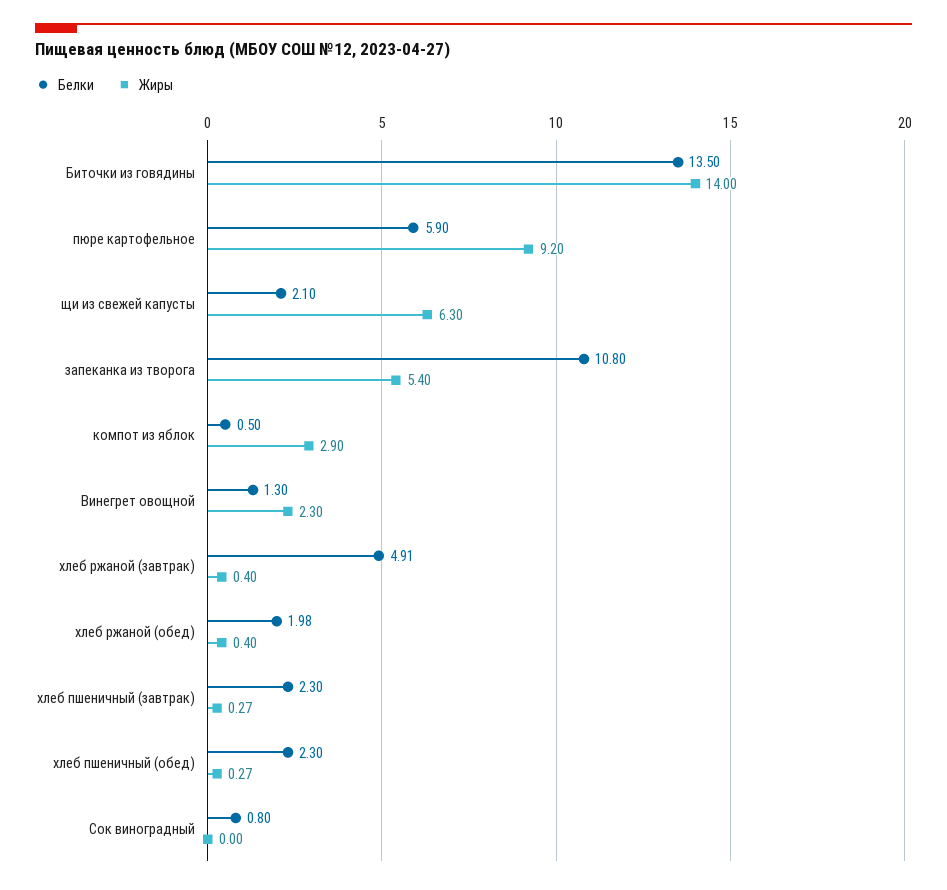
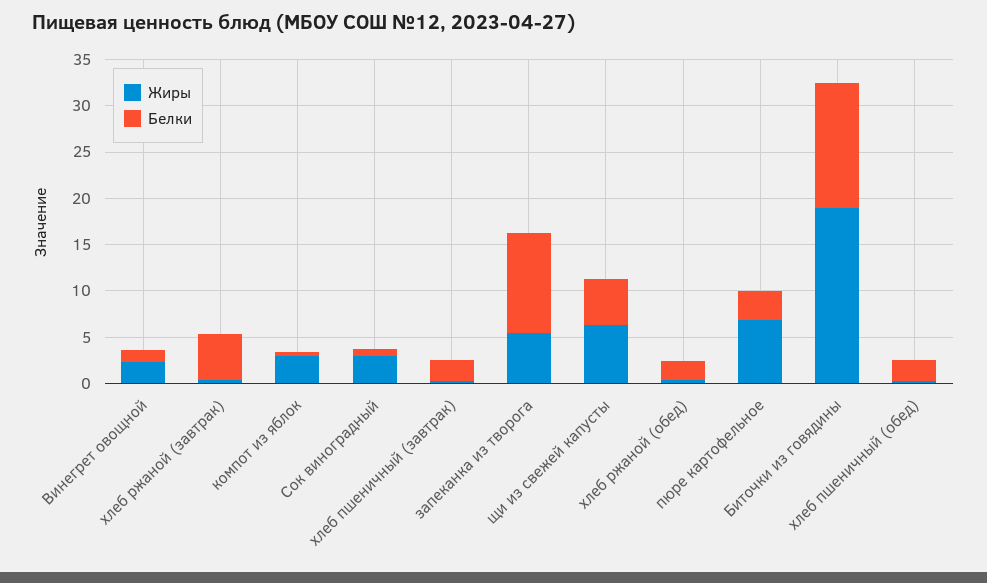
  {
    "Белки": {
      "Биточки из говядины": 13.5,
-     "пюре картофельное": 5.9,
+     "пюре картофельное": 3,
-     "щи из свежей капусты": 2.1,
+     "щи из свежей капусты": 5,
      "запеканка из творога": 10.8,
      "компот из яблок": 0.5,
      "Винегрет овощной": 1.3,
      "хлеб ржаной (завтрак)": 4.91,
      "хлеб ржаной (обед)": 1.98,
      "хлеб пшеничный (завтрак)": 2.3,
      "хлеб пшеничный (обед)": 2.3,
      "Сок виноградный": 0.8
    },
    "Жиры": {
-     "Биточки из говядины": 14,
+     "Биточки из говядины": 19,
-     "пюре картофельное": 9.2,
+     "пюре картофельное": 7,
      "щи из свежей капусты": 6.3,
      "запеканка из творога": 5.4,
      "компот из яблок": 2.9,
      "Винегрет овощной": 2.3,
      "хлеб ржаной (завтрак)": 0.4,
      "хлеб ржаной (обед)": 0.4,
      "хлеб пшеничный (завтрак)": 0.27,
      "хлеб пшеничный (обед)": 0.27,
-     "Сок виноградный": 0
+     "Сок виноградный": 3
    }
  }

